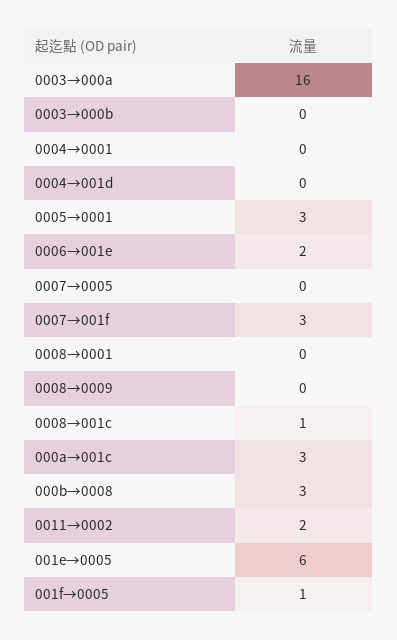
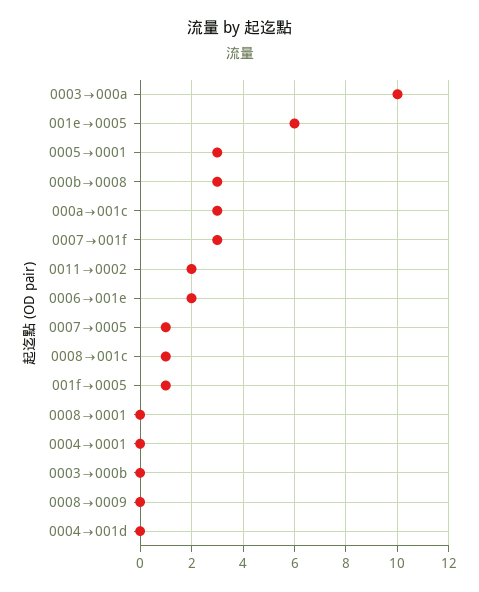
  {
-   "0003→000a": 16,
+   "0003→000a": 10,
    "0003→000b": 0,
    "0004→0001": 0,
    "0004→001d": 0,
    "0005→0001": 3,
    "0006→001e": 2,
-   "0007→0005": 0,
+   "0007→0005": 1,
    "0007→001f": 3,
    "0008→0001": 0,
    "0008→0009": 0,
    "0008→001c": 1,
    "000a→001c": 3,
    "000b→0008": 3,
    "0011→0002": 2,
    "001e→0005": 6,
    "001f→0005": 1
  }

